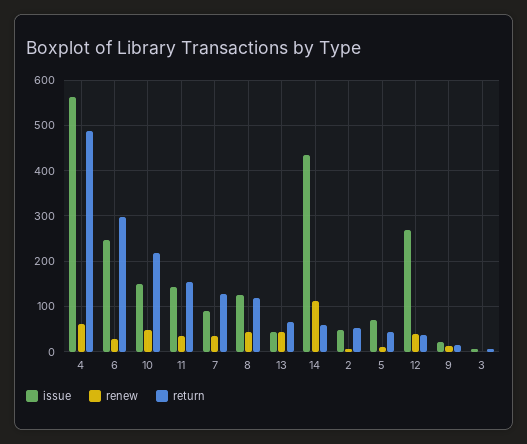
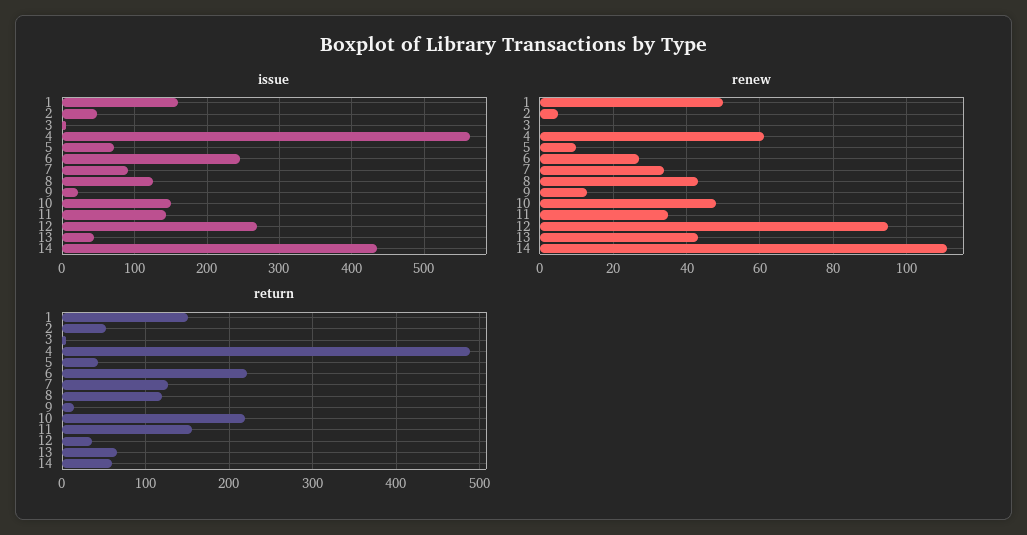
  {
    "issue": {
      "4": 560,
      "6": 250,
      "10": 150,
      "11": 140,
      "7": 90,
      "8": 130,
      "13": 40,
      "14": 440,
      "2": 50,
      "5": 70,
      "12": 270,
      "9": 20,
-     "3": 10
+     "3": 10,
+     "1": 160
    },
    "renew": {
      "4": 60,
      "6": 25,
      "10": 50,
      "11": 35,
      "7": 35,
      "8": 45,
      "13": 45,
      "14": 110,
      "2": 5,
      "5": 10,
-     "12": 40,
+     "12": 95,
      "9": 15,
-     "3": 0
+     "3": 0,
+     "1": 50
    },
    "return": {
      "4": 490,
-     "6": 300,
+     "6": 220,
      "10": 220,
      "11": 160,
      "7": 130,
      "8": 120,
      "13": 70,
      "14": 60,
      "2": 50,
      "5": 40,
      "12": 40,
      "9": 10,
-     "3": 10
+     "3": 10,
+     "1": 150
    }
  }

